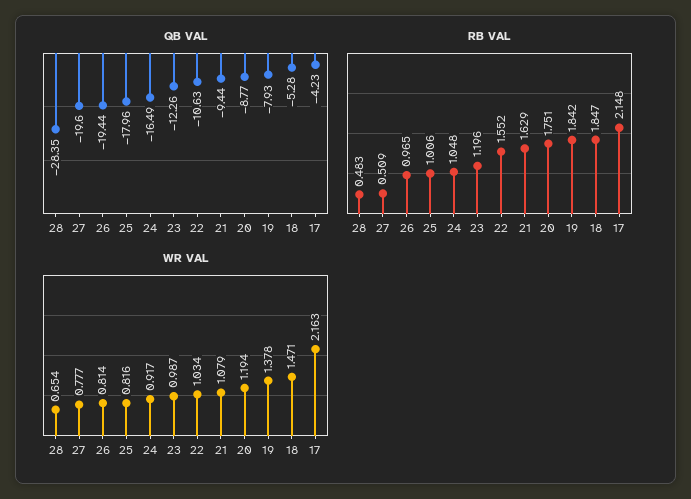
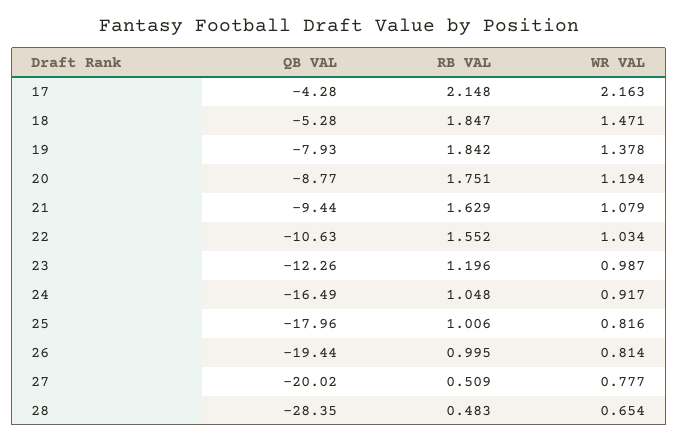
  {
    "QB VAL": {
      "28": -28.35,
-     "27": -19.6,
+     "27": -20.02,
      "26": -19.44,
      "25": -17.96,
      "24": -16.49,
      "23": -12.26,
      "22": -10.63,
      "21": -9.44,
      "20": -8.77,
      "19": -7.93,
      "18": -5.28,
-     "17": -4.23
+     "17": -4.28
    },
    "RB VAL": {
      "28": 0.483,
      "27": 0.509,
-     "26": 0.965,
+     "26": 0.995,
      "25": 1.006,
      "24": 1.048,
      "23": 1.196,
      "22": 1.552,
      "21": 1.629,
      "20": 1.751,
      "19": 1.842,
      "18": 1.847,
      "17": 2.148
    },
    "WR VAL": {
      "28": 0.654,
      "27": 0.777,
      "26": 0.814,
      "25": 0.816,
      "24": 0.917,
      "23": 0.987,
      "22": 1.034,
      "21": 1.079,
      "20": 1.194,
      "19": 1.378,
      "18": 1.471,
      "17": 2.163
    }
  }

